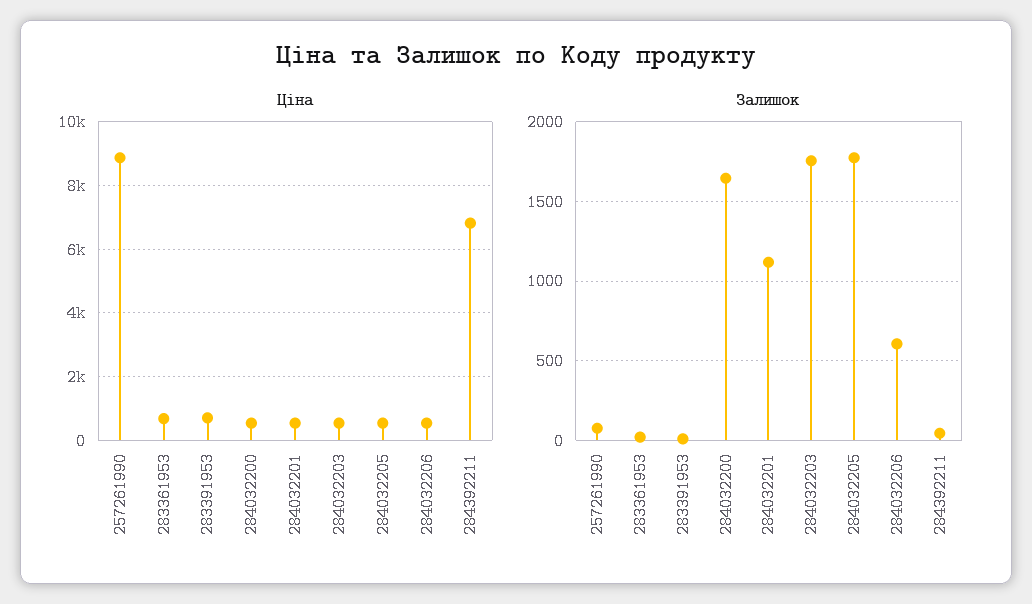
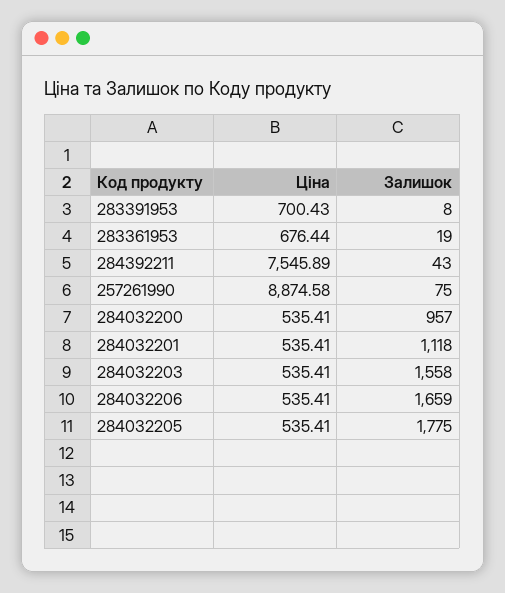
  {
    "Ціна": {
      "257261990": 8874.58,
      "283361953": 676.44,
      "283391953": 700.43,
      "284032200": 535.41,
      "284032201": 535.41,
      "284032203": 535.41,
      "284032205": 535.41,
      "284032206": 535.41,
-     "284392211": 6800
+     "284392211": 7545.89
    },
    "Залишок": {
      "257261990": 75,
      "283361953": 19,
      "283391953": 8,
-     "284032200": 1650,
+     "284032200": 957,
      "284032201": 1118,
-     "284032203": 1750,
+     "284032203": 1558,
      "284032205": 1775,
-     "284032206": 600,
+     "284032206": 1659,
      "284392211": 43
    }
  }

